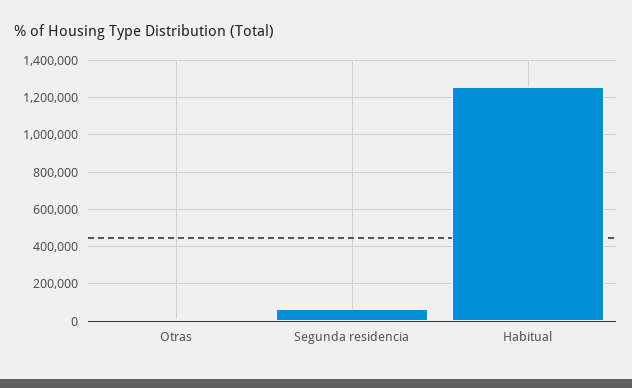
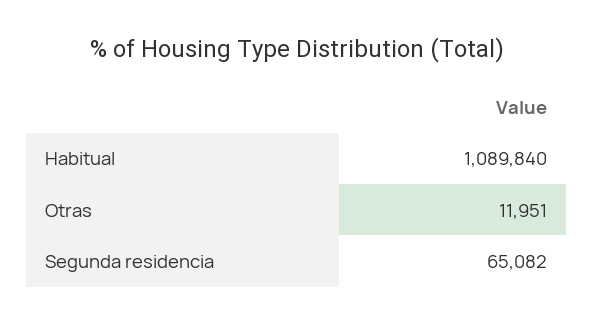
  {
    "Otras": 11951,
    "Segunda residencia": 65082,
-   "Habitual": 1250000
+   "Habitual": 1089840
  }

